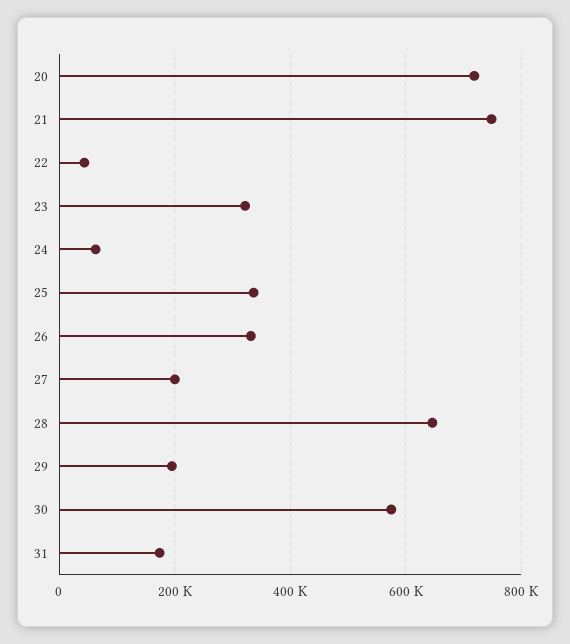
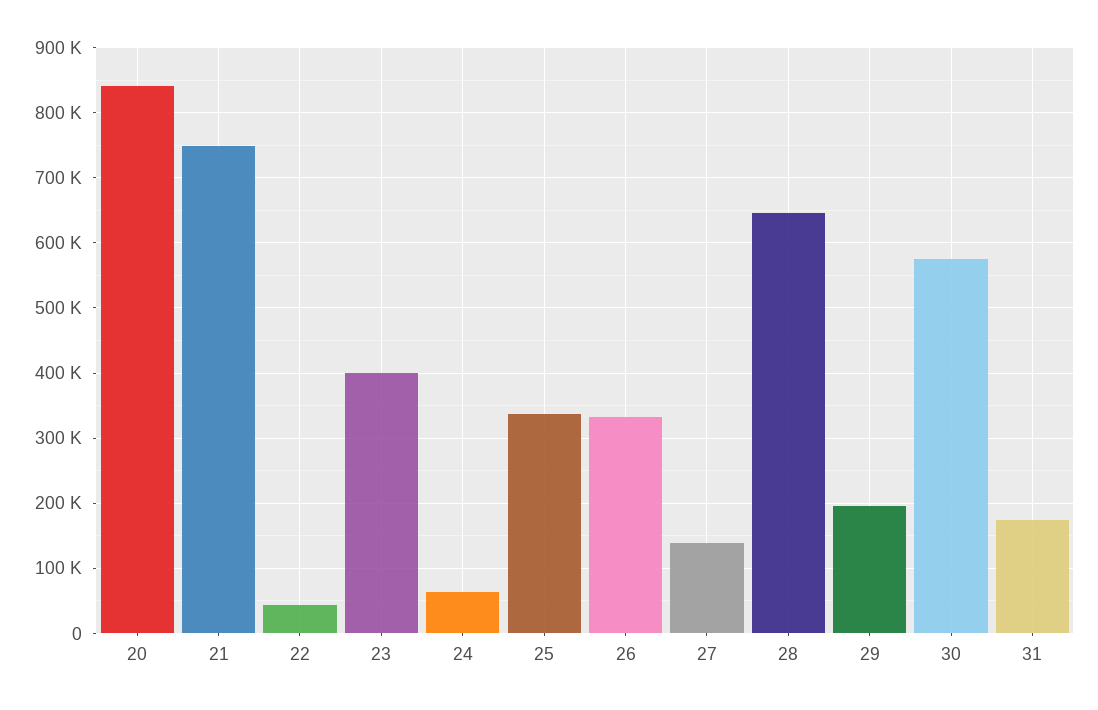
  {
-   "20": 720000,
+   "20": 840000,
    "21": 750000,
    "22": 40000,
-   "23": 320000,
+   "23": 400000,
    "24": 60000,
    "25": 340000,
    "26": 330000,
-   "27": 200000,
+   "27": 140000,
    "28": 650000,
    "29": 200000,
    "30": 570000,
    "31": 170000
  }

